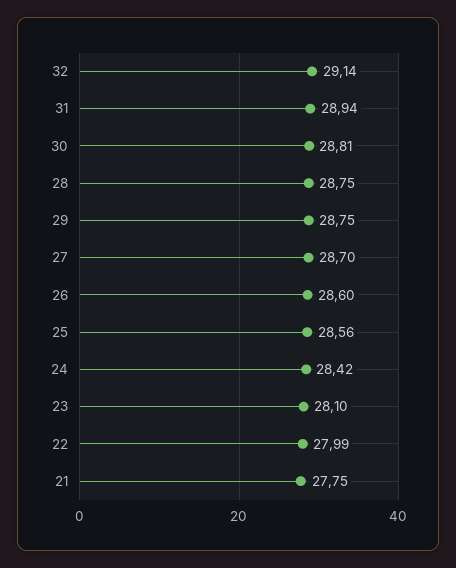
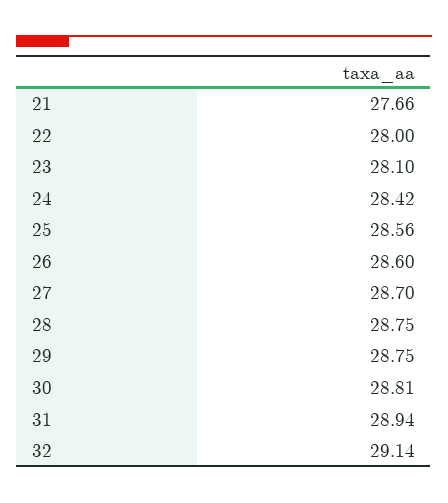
  {
    "32": 29.14,
    "31": 28.94,
    "30": 28.81,
    "28": 28.75,
    "29": 28.75,
    "27": 28.7,
    "26": 28.6,
    "25": 28.56,
    "24": 28.42,
    "23": 28.1,
-   "22": 27.99,
+   "22": 28,
-   "21": 27.75
+   "21": 27.66
  }

